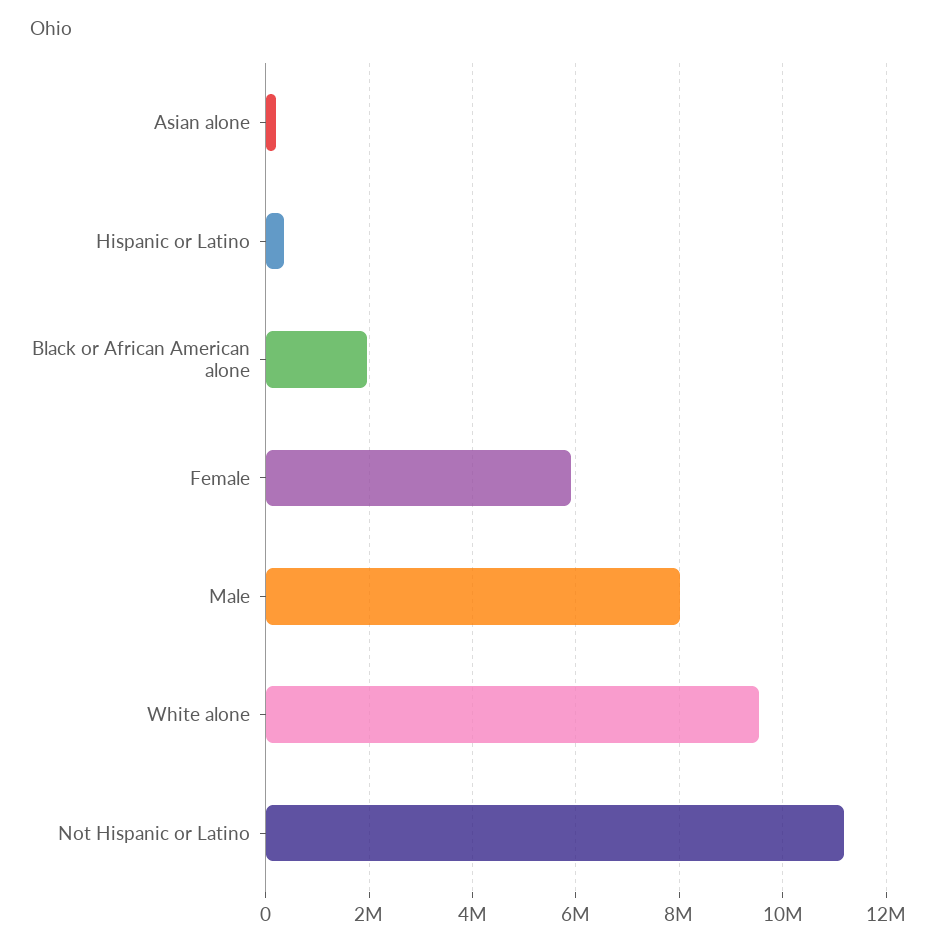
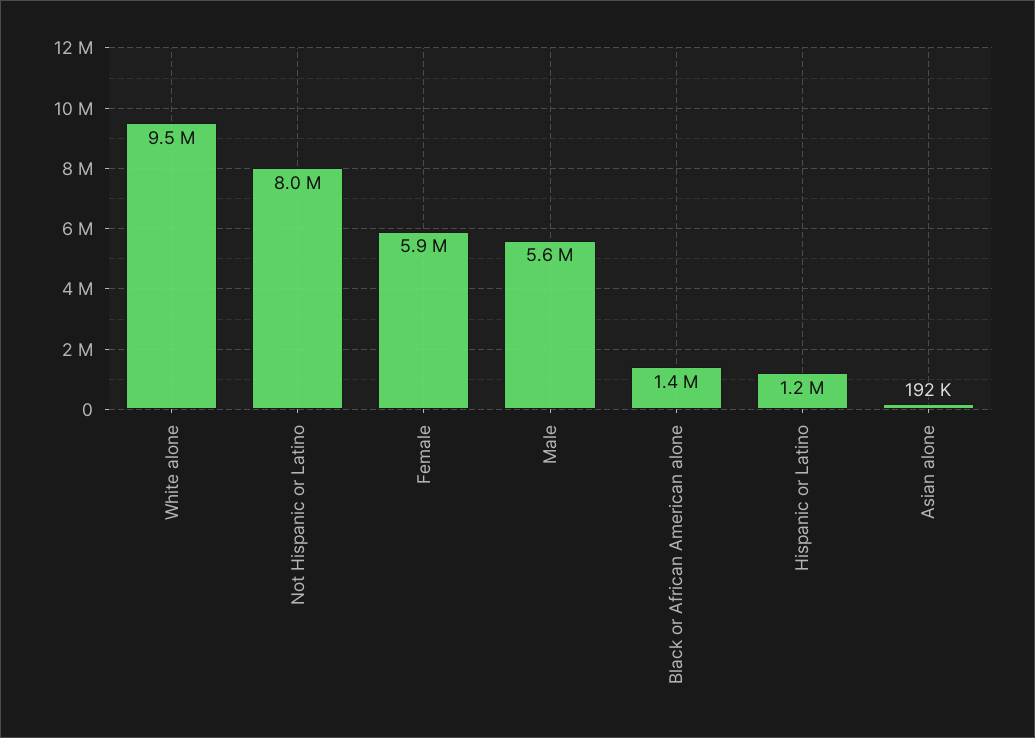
  {
    "Asian alone": 192000,
-   "Hispanic or Latino": 400000,
+   "Hispanic or Latino": 1200000,
-   "Black or African American alone": 2000000,
+   "Black or African American alone": 1400000,
    "Female": 5900000,
-   "Male": 8000000,
+   "Male": 5600000,
    "White alone": 9500000,
-   "Not Hispanic or Latino": 11200000
+   "Not Hispanic or Latino": 8000000
  }

